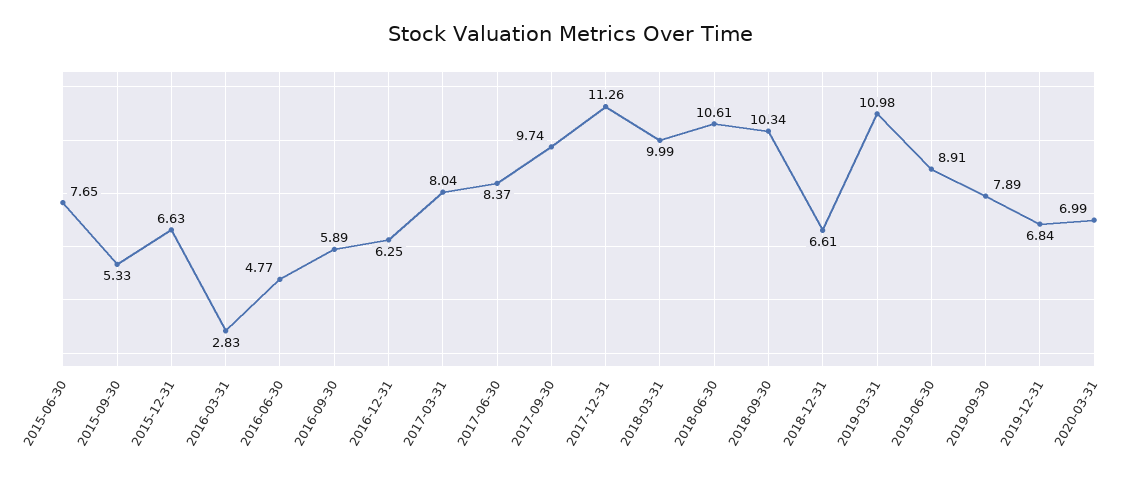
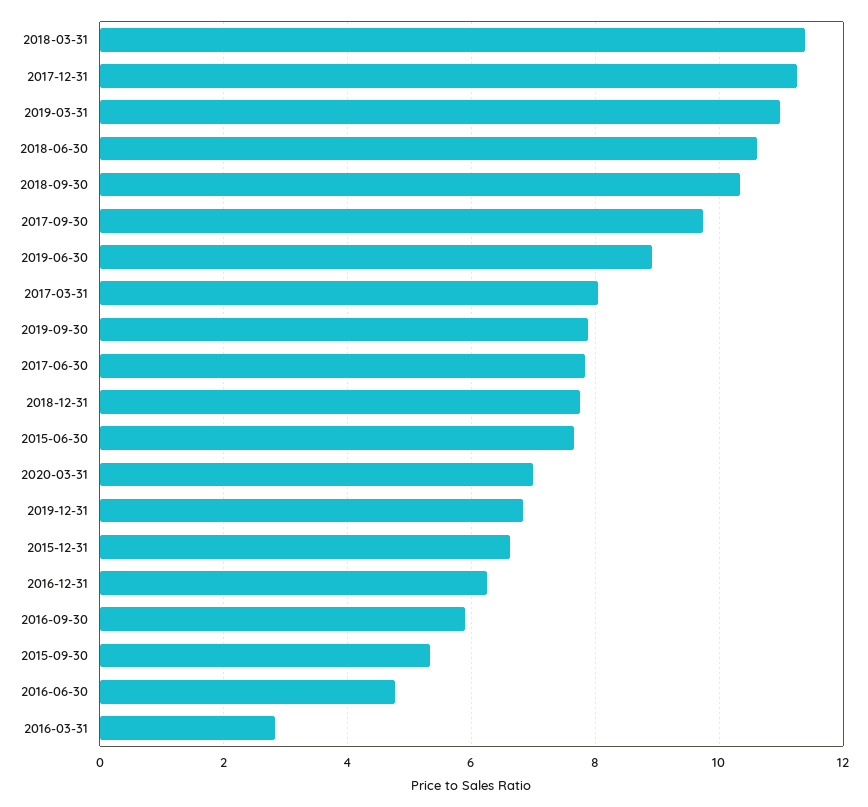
  {
    "2015-06-30": 7.65,
    "2015-09-30": 5.33,
    "2015-12-31": 6.63,
    "2016-03-31": 2.83,
    "2016-06-30": 4.77,
    "2016-09-30": 5.89,
    "2016-12-31": 6.25,
    "2017-03-31": 8.04,
-   "2017-06-30": 8.37,
+   "2017-06-30": 7.8,
    "2017-09-30": 9.74,
    "2017-12-31": 11.26,
-   "2018-03-31": 9.99,
+   "2018-03-31": 11.4,
    "2018-06-30": 10.61,
    "2018-09-30": 10.34,
-   "2018-12-31": 6.61,
+   "2018-12-31": 7.8,
    "2019-03-31": 10.98,
    "2019-06-30": 8.91,
    "2019-09-30": 7.89,
    "2019-12-31": 6.84,
    "2020-03-31": 6.99
  }

